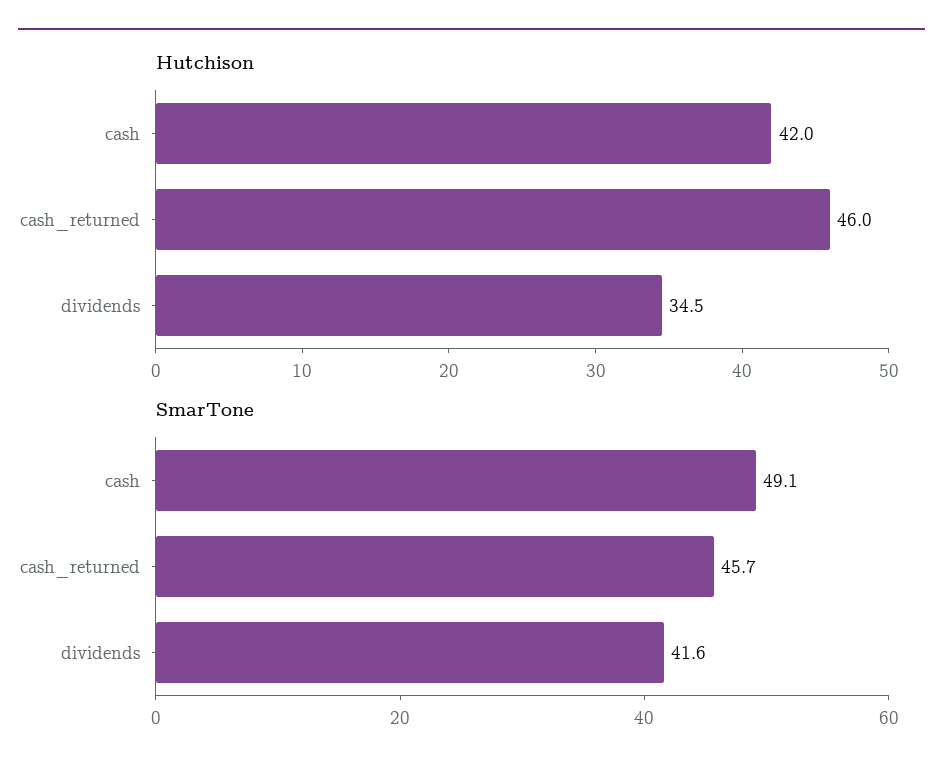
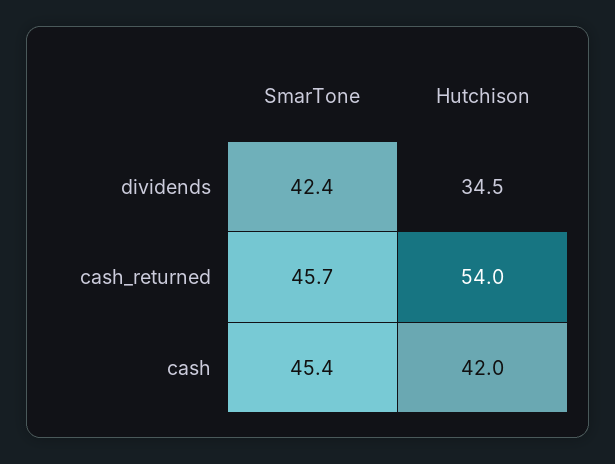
  {
    "Hutchison": {
      "cash": 42,
-     "cash_returned": 46,
+     "cash_returned": 54,
      "dividends": 34.5
    },
    "SmarTone": {
-     "cash": 49.1,
+     "cash": 45.4,
      "cash_returned": 45.7,
-     "dividends": 41.6
+     "dividends": 42.4
    }
  }

